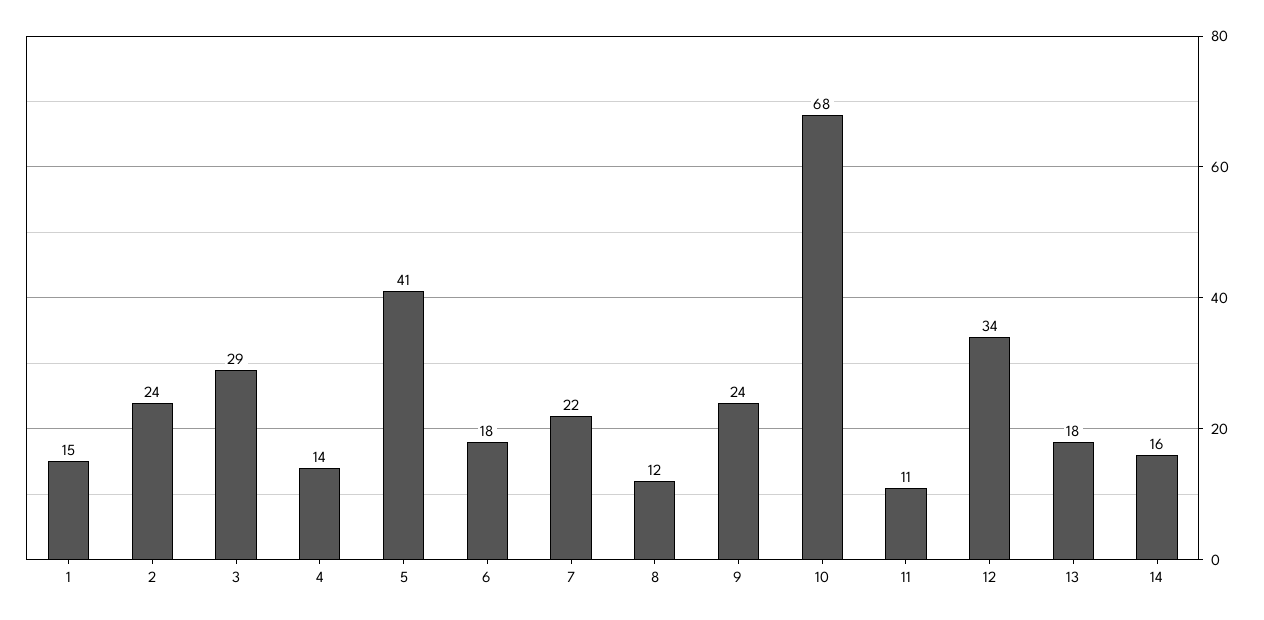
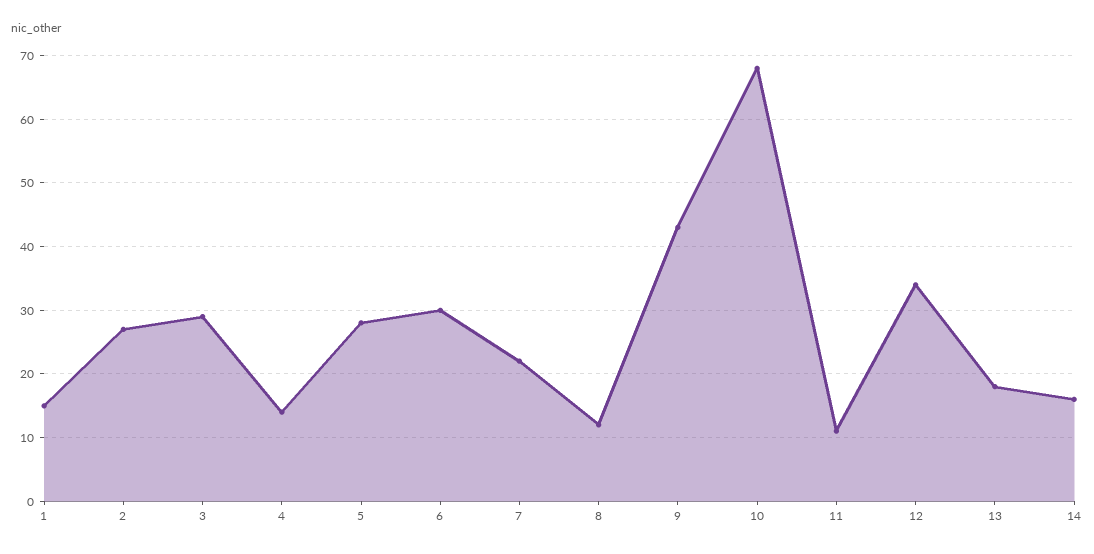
  {
    "1": 15,
-   "2": 24,
+   "2": 27,
    "3": 29,
    "4": 14,
-   "5": 41,
+   "5": 28,
-   "6": 18,
+   "6": 30,
    "7": 22,
    "8": 12,
-   "9": 24,
+   "9": 43,
    "10": 68,
    "11": 11,
    "12": 34,
    "13": 18,
    "14": 16
  }

